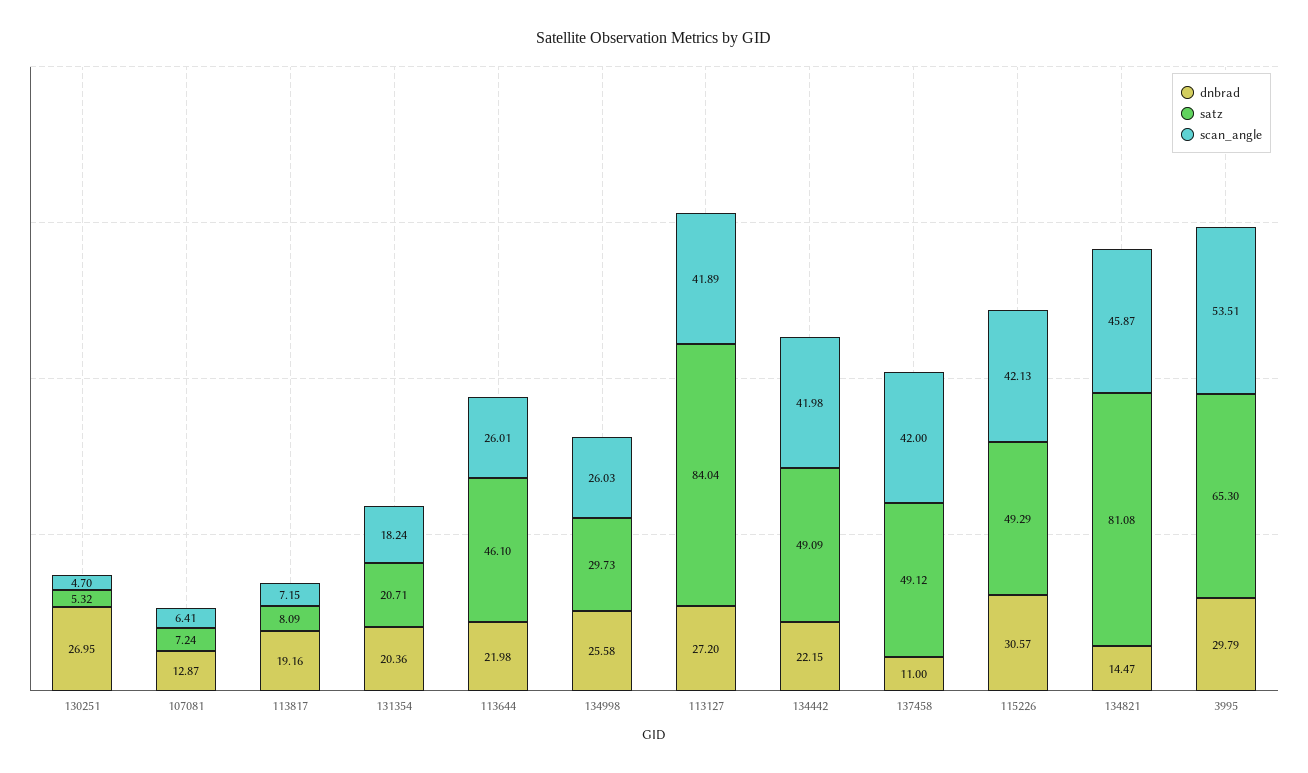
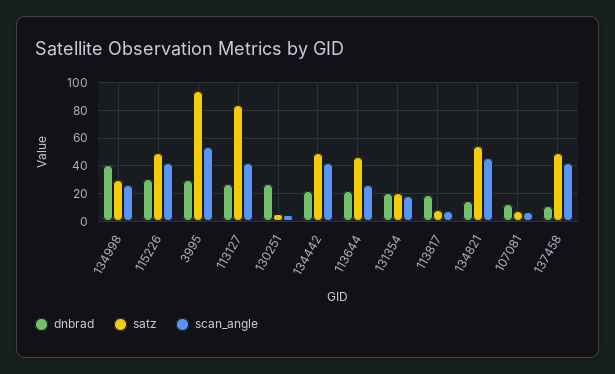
  {
    "dnbrad": {
      "130251": 26.95,
      "107081": 12.87,
      "113817": 19.16,
      "131354": 20.36,
      "113644": 21.98,
-     "134998": 25.58,
+     "134998": 40,
      "113127": 27.2,
      "134442": 22.15,
      "137458": 11,
      "115226": 30.57,
      "134821": 14.47,
      "3995": 29.79
    },
    "satz": {
      "130251": 5.32,
      "107081": 7.24,
      "113817": 8.09,
      "131354": 20.71,
      "113644": 46.1,
      "134998": 29.73,
      "113127": 84.04,
      "134442": 49.09,
      "137458": 49.12,
      "115226": 49.29,
-     "134821": 81.08,
+     "134821": 55,
-     "3995": 65.3
+     "3995": 95
    },
    "scan_angle": {
      "130251": 4.7,
      "107081": 6.41,
      "113817": 7.15,
      "131354": 18.24,
      "113644": 26.01,
      "134998": 26.03,
      "113127": 41.89,
      "134442": 41.98,
      "137458": 42,
      "115226": 42.13,
      "134821": 45.87,
      "3995": 53.51
    }
  }

